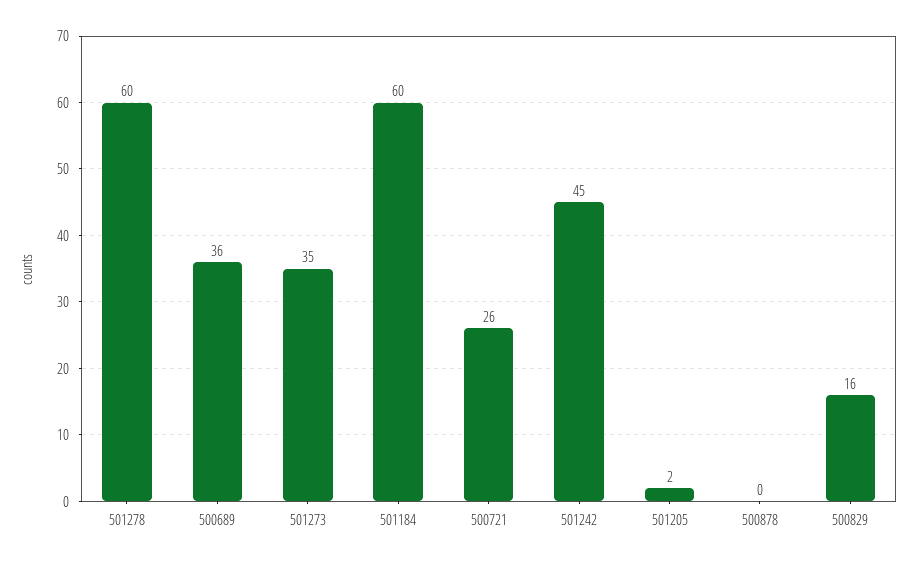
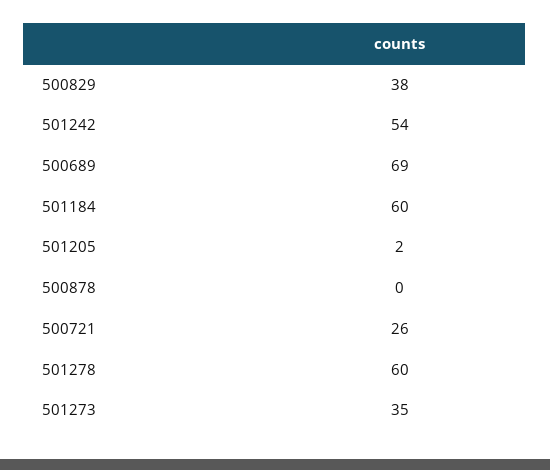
  {
    "501278": 60,
-   "500689": 36,
+   "500689": 69,
    "501273": 35,
    "501184": 60,
    "500721": 26,
-   "501242": 45,
+   "501242": 54,
    "501205": 2,
    "500878": 0,
-   "500829": 16
+   "500829": 38
  }

